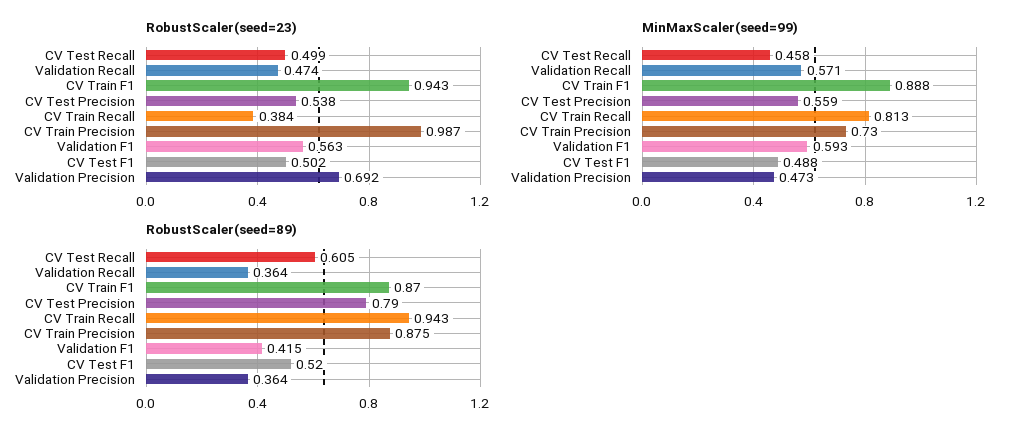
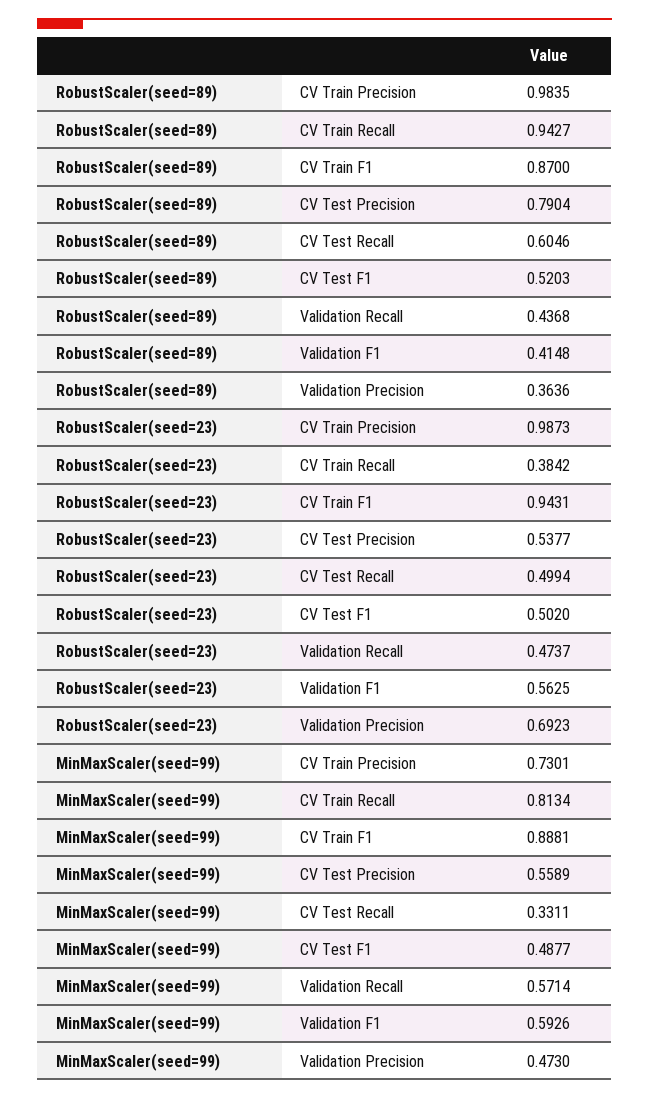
  {
    "RobustScaler(seed=23)": {
      "CV Test Recall": 0.4994,
      "Validation Recall": 0.4737,
      "CV Train F1": 0.9431,
      "CV Test Precision": 0.5377,
      "CV Train Recall": 0.3842,
      "CV Train Precision": 0.9873,
      "Validation F1": 0.5625,
      "CV Test F1": 0.502,
      "Validation Precision": 0.6923
    },
    "MinMaxScaler(seed=99)": {
-     "CV Test Recall": 0.458,
+     "CV Test Recall": 0.3311,
      "Validation Recall": 0.5714,
      "CV Train F1": 0.8881,
      "CV Test Precision": 0.5589,
      "CV Train Recall": 0.8134,
      "CV Train Precision": 0.7301,
      "Validation F1": 0.5926,
      "CV Test F1": 0.4877,
      "Validation Precision": 0.473
    },
    "RobustScaler(seed=89)": {
      "CV Test Recall": 0.6046,
-     "Validation Recall": 0.364,
+     "Validation Recall": 0.4368,
      "CV Train F1": 0.87,
      "CV Test Precision": 0.7904,
      "CV Train Recall": 0.9427,
-     "CV Train Precision": 0.875,
+     "CV Train Precision": 0.9835,
      "Validation F1": 0.4148,
      "CV Test F1": 0.5203,
      "Validation Precision": 0.3636
    }
  }

